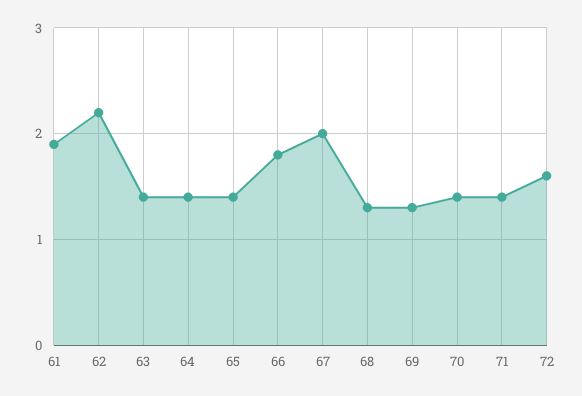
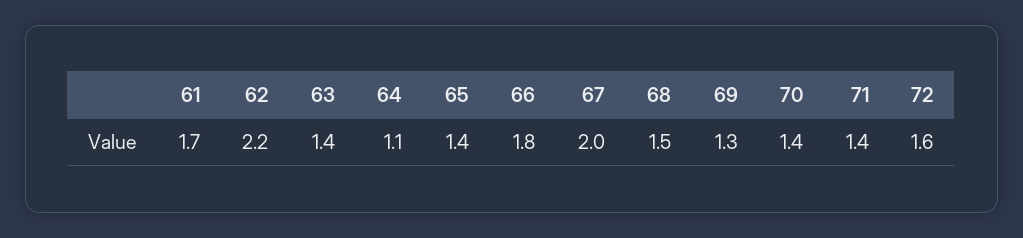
  {
-   "61": 1.9,
+   "61": 1.7,
    "62": 2.2,
    "63": 1.4,
-   "64": 1.4,
+   "64": 1.1,
    "65": 1.4,
    "66": 1.8,
    "67": 2,
-   "68": 1.3,
+   "68": 1.5,
    "69": 1.3,
    "70": 1.4,
    "71": 1.4,
    "72": 1.6
  }

